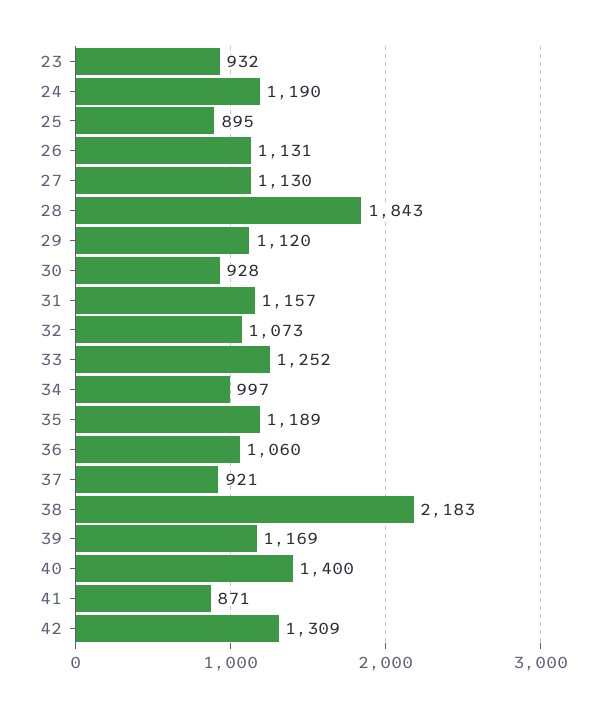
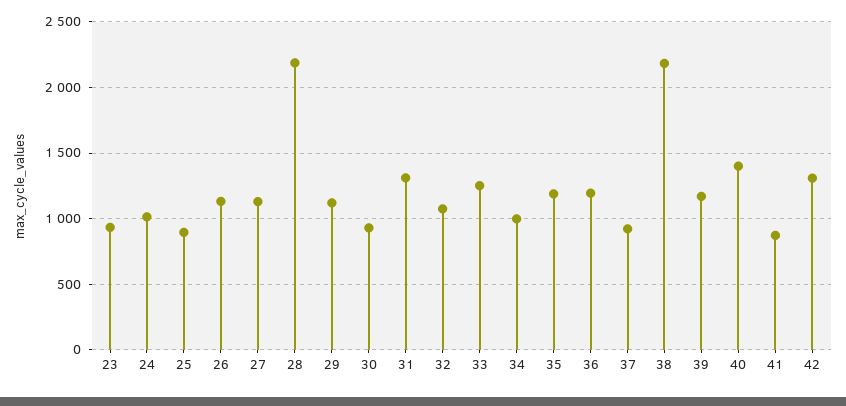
  {
    "23": 932,
-   "24": 1190,
+   "24": 1000,
    "25": 895,
    "26": 1131,
    "27": 1130,
-   "28": 1843,
+   "28": 2200,
    "29": 1120,
    "30": 928,
-   "31": 1157,
+   "31": 1300,
    "32": 1073,
    "33": 1252,
    "34": 997,
    "35": 1189,
-   "36": 1060,
+   "36": 1200,
    "37": 921,
    "38": 2183,
    "39": 1169,
    "40": 1400,
    "41": 871,
    "42": 1309
  }

